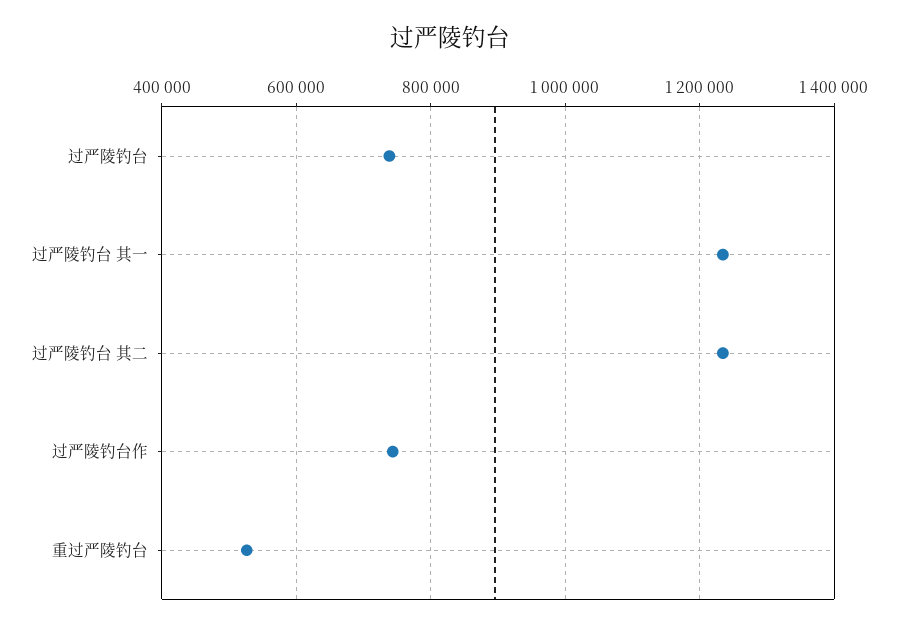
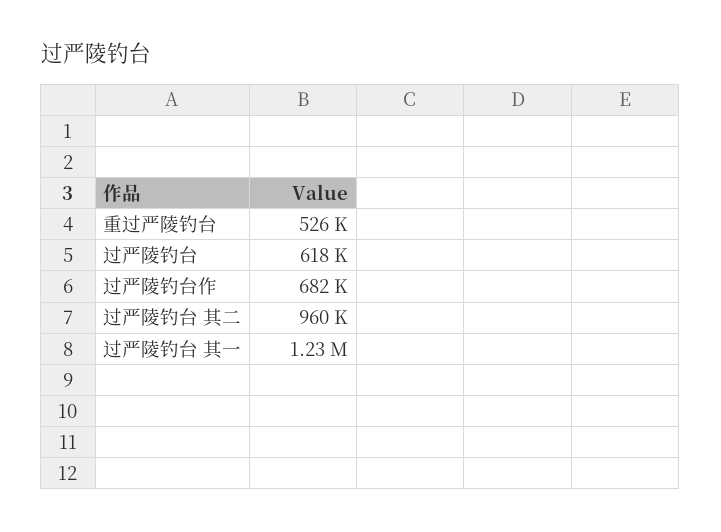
  {
-   "过严陵钓台": 740000,
+   "过严陵钓台": 618000,
    "过严陵钓台 其一": 1230000,
-   "过严陵钓台 其二": 1240000,
+   "过严陵钓台 其二": 960000,
-   "过严陵钓台作": 740000,
+   "过严陵钓台作": 682000,
    "重过严陵钓台": 526000
  }

